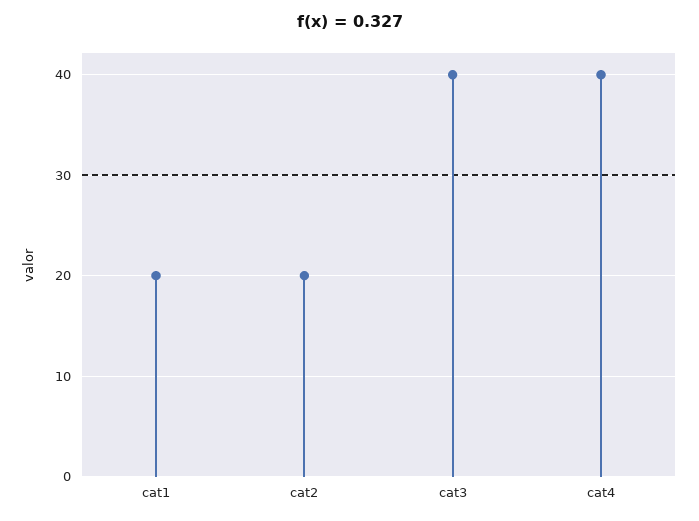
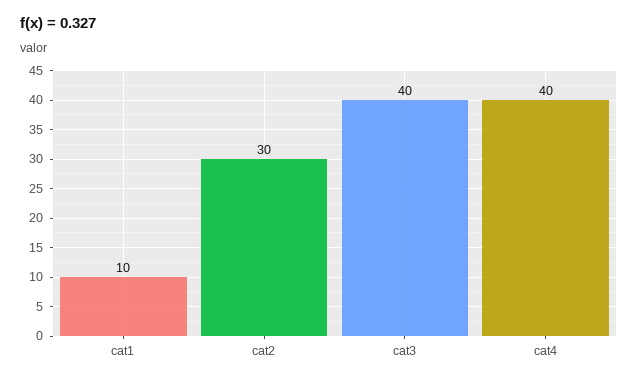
  {
-   "cat1": 20,
+   "cat1": 10,
-   "cat2": 20,
+   "cat2": 30,
    "cat3": 40,
    "cat4": 40
  }

